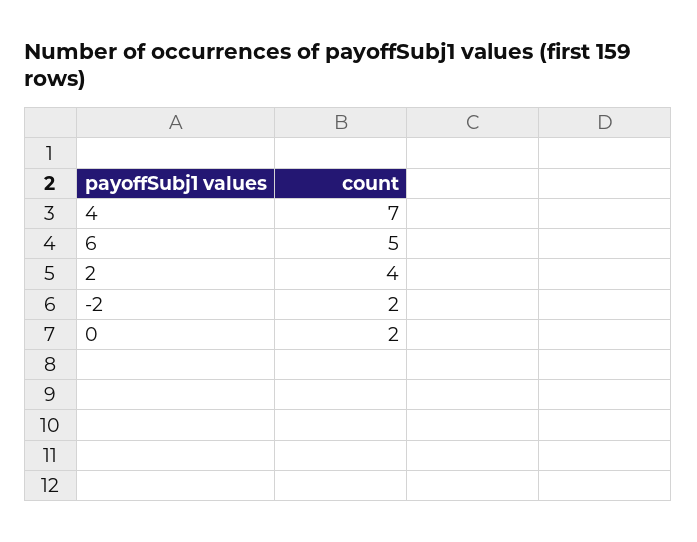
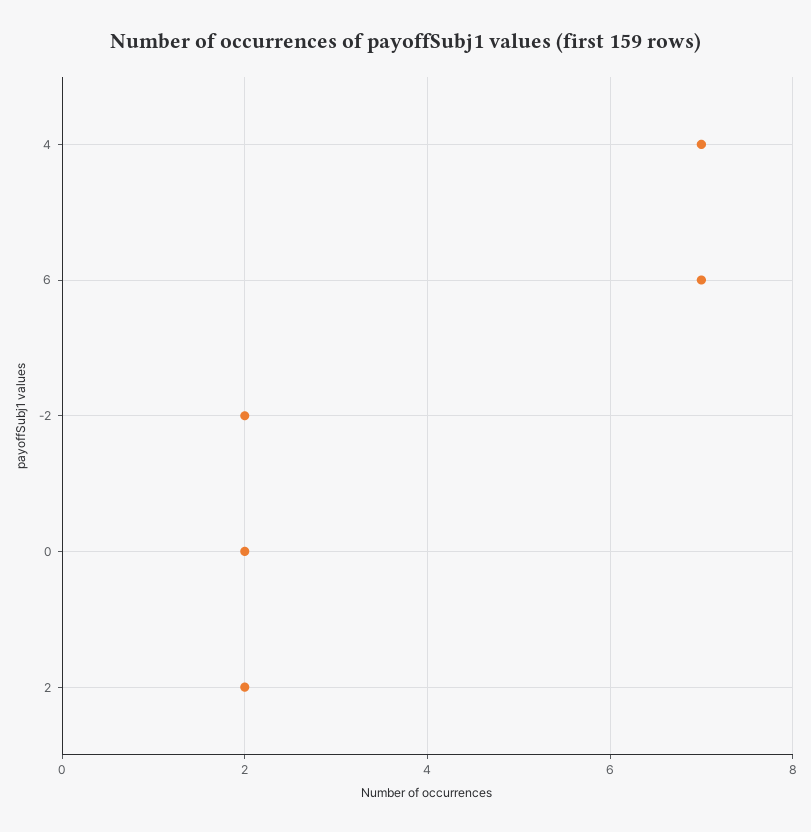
  {
    "4": 7,
-   "6": 5,
+   "6": 7,
-   "2": 4,
+   "2": 2,
    "-2": 2,
    "0": 2
  }

